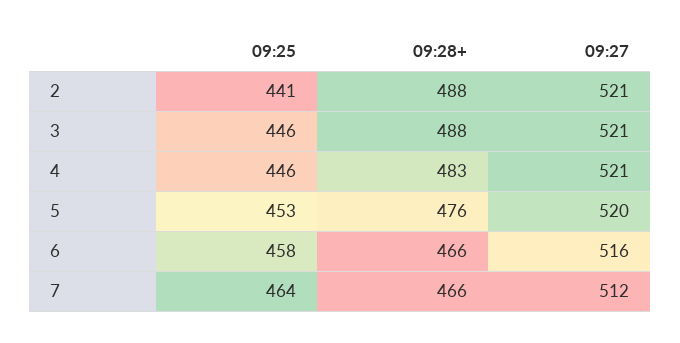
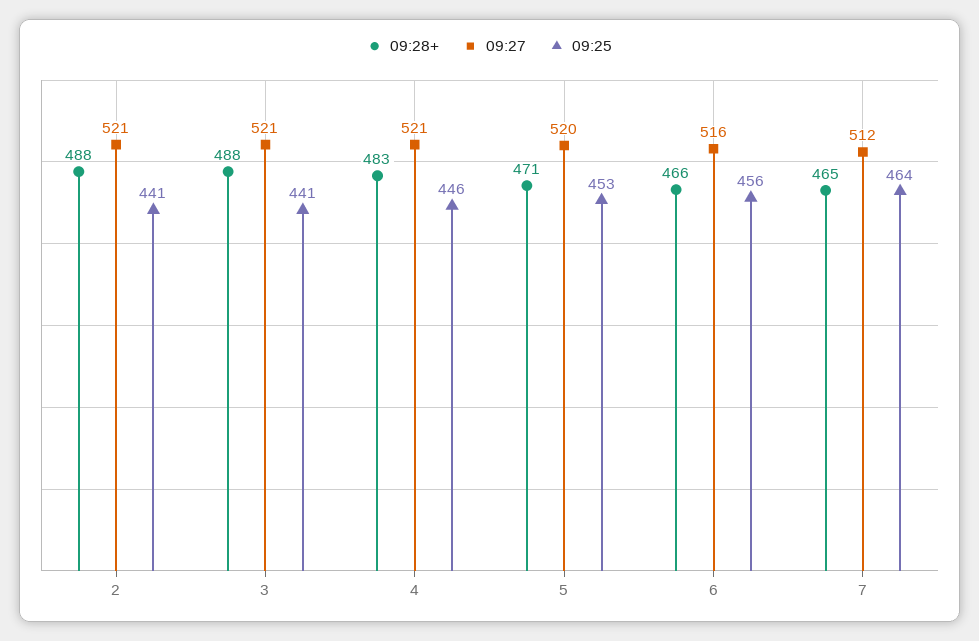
  {
    "09:25": {
      "2": 441,
-     "3": 446,
+     "3": 441,
      "4": 446,
      "5": 453,
-     "6": 458,
+     "6": 456,
      "7": 464
    },
    "09:28+": {
      "2": 488,
      "3": 488,
      "4": 483,
-     "5": 476,
+     "5": 471,
      "6": 466,
-     "7": 466
+     "7": 465
    },
    "09:27": {
      "2": 521,
      "3": 521,
      "4": 521,
      "5": 520,
      "6": 516,
      "7": 512
    }
  }

